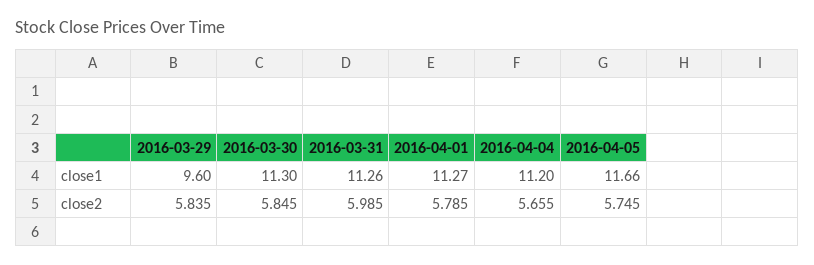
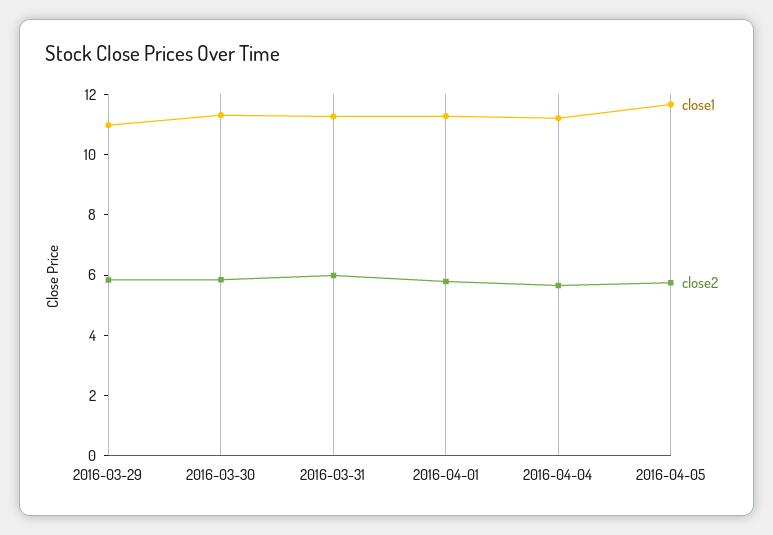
  {
    "close1": {
-     "2016-03-29": 9.6,
+     "2016-03-29": 11,
      "2016-03-30": 11.3,
      "2016-03-31": 11.26,
      "2016-04-01": 11.27,
      "2016-04-04": 11.2,
      "2016-04-05": 11.66
    },
    "close2": {
      "2016-03-29": 5.835,
      "2016-03-30": 5.845,
      "2016-03-31": 5.985,
      "2016-04-01": 5.785,
      "2016-04-04": 5.655,
      "2016-04-05": 5.745
    }
  }

